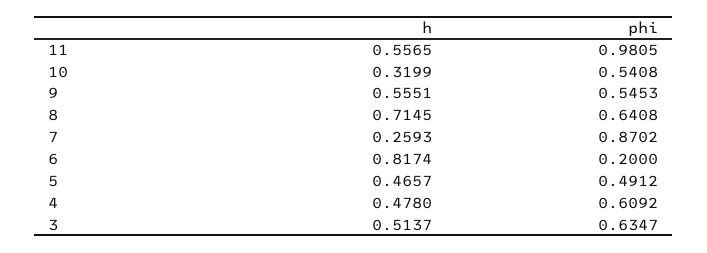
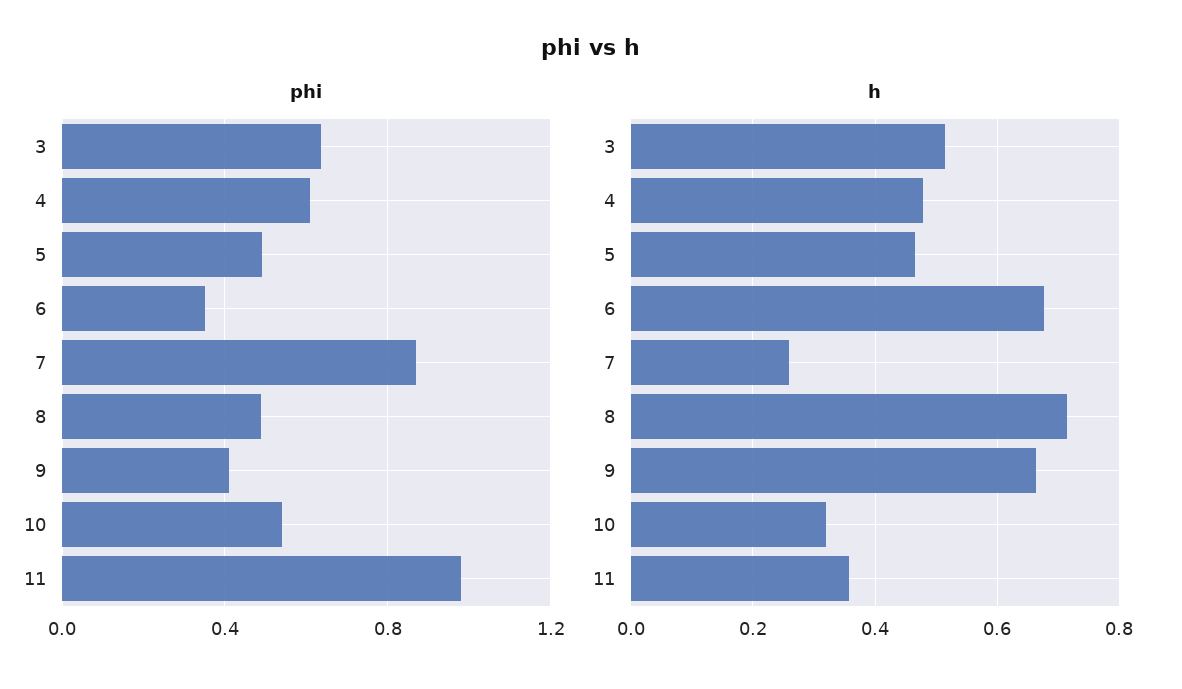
  {
    "h": {
-     "11": 0.5565,
+     "11": 0.36,
      "10": 0.3199,
-     "9": 0.5551,
+     "9": 0.66,
      "8": 0.7145,
      "7": 0.2593,
-     "6": 0.8174,
+     "6": 0.68,
      "5": 0.4657,
      "4": 0.478,
      "3": 0.5137
    },
    "phi": {
      "11": 0.9805,
      "10": 0.5408,
-     "9": 0.5453,
+     "9": 0.4,
-     "8": 0.6408,
+     "8": 0.5,
      "7": 0.8702,
-     "6": 0.2,
+     "6": 0.35,
      "5": 0.4912,
      "4": 0.6092,
      "3": 0.6347
    }
  }

